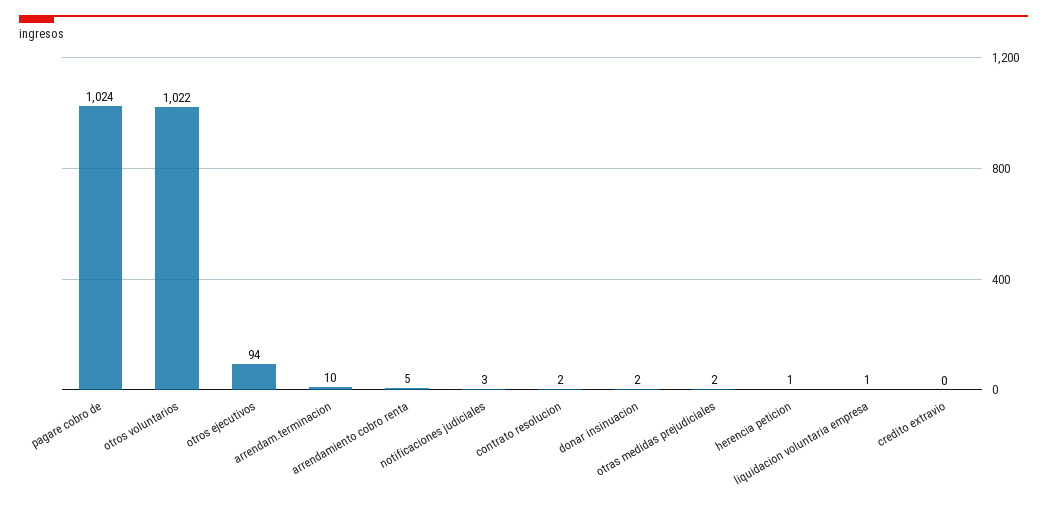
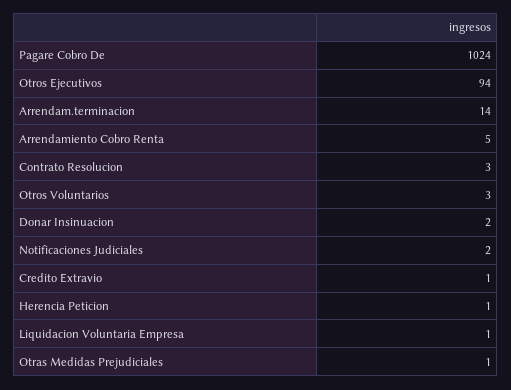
  {
    "pagare cobro de": 1024,
-   "otros voluntarios": 1022,
+   "otros voluntarios": 3,
    "otros ejecutivos": 94,
-   "arrendam.terminacion": 10,
+   "arrendam.terminacion": 14,
    "arrendamiento cobro renta": 5,
-   "notificaciones judiciales": 3,
+   "notificaciones judiciales": 2,
-   "contrato resolucion": 2,
+   "contrato resolucion": 3,
    "donar insinuacion": 2,
-   "otras medidas prejudiciales": 2,
+   "otras medidas prejudiciales": 1,
    "herencia peticion": 1,
    "liquidacion voluntaria empresa": 1,
-   "credito extravio": 0
+   "credito extravio": 1
  }

